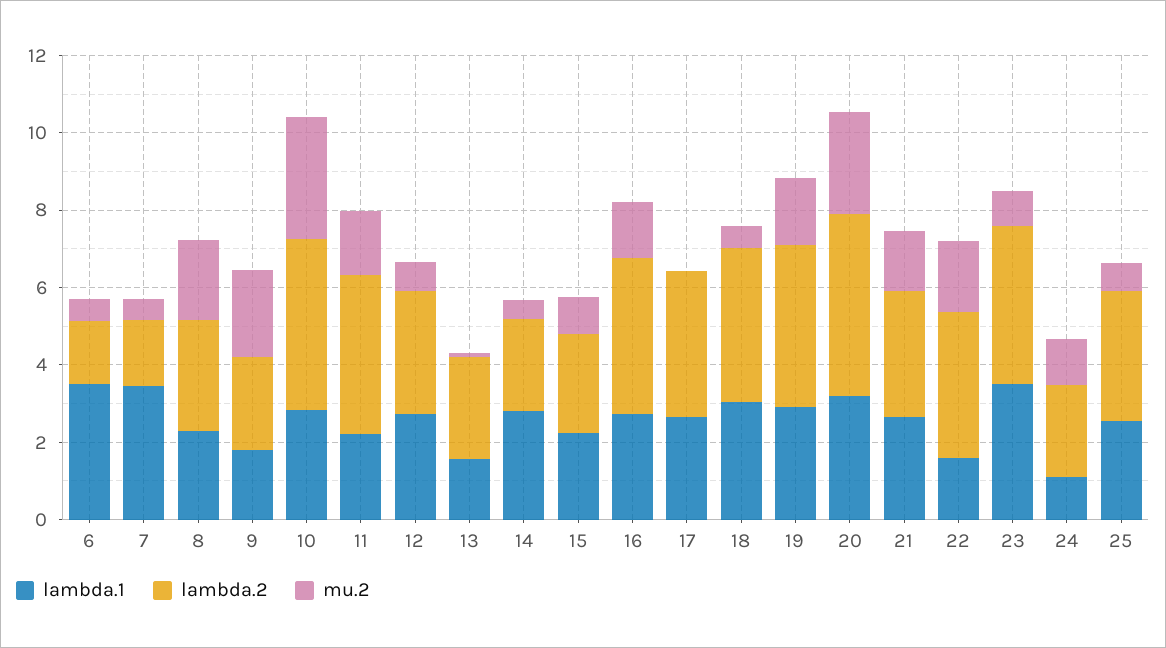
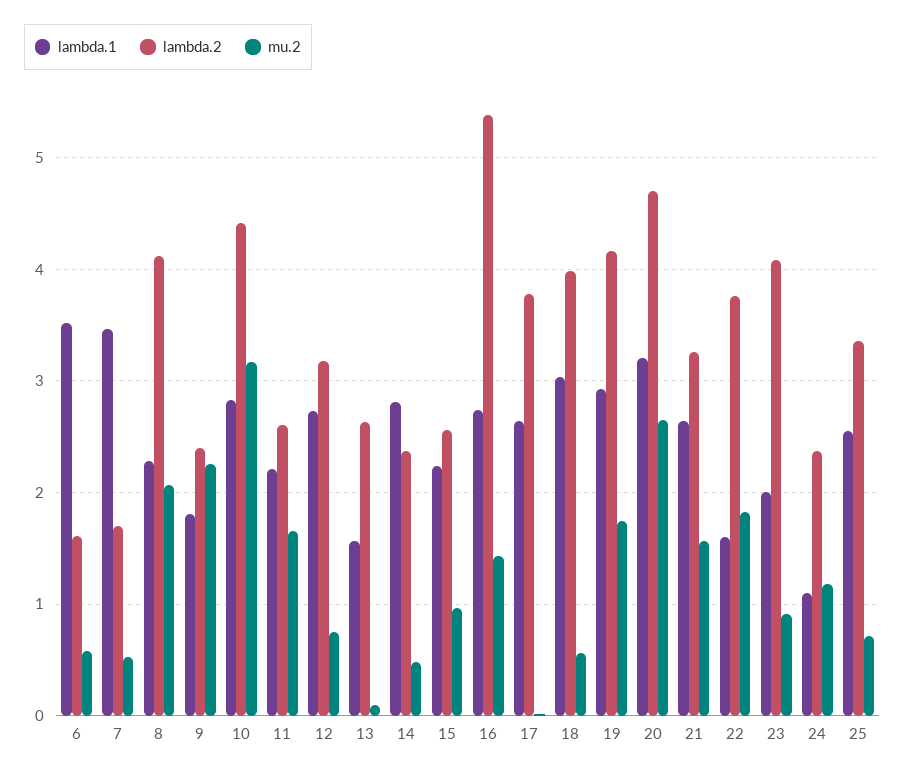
  {
    "lambda.1": {
      "6": 3.5,
      "7": 3.5,
      "8": 2.3,
      "9": 1.8,
      "10": 2.8,
      "11": 2.2,
      "12": 2.7,
      "13": 1.6,
      "14": 2.8,
      "15": 2.2,
      "16": 2.7,
      "17": 2.6,
      "18": 3,
      "19": 2.9,
      "20": 3.2,
      "21": 2.6,
      "22": 1.6,
-     "23": 3.5,
+     "23": 2,
      "24": 1.1,
      "25": 2.6
    },
    "lambda.2": {
      "6": 1.6,
      "7": 1.7,
-     "8": 3,
+     "8": 4.1,
      "9": 2.4,
      "10": 4.4,
-     "11": 4,
+     "11": 2.6,
      "12": 3.2,
      "13": 2.6,
      "14": 2.4,
      "15": 2.6,
-     "16": 4,
+     "16": 5.4,
      "17": 3.8,
      "18": 4,
      "19": 4.2,
      "20": 4.7,
      "21": 3.3,
      "22": 3.8,
      "23": 4.1,
      "24": 2.4,
      "25": 3.4
    },
    "mu.2": {
      "6": 0.6,
      "7": 0.5,
      "8": 2.1,
      "9": 2.3,
      "10": 3.2,
      "11": 1.7,
      "12": 0.8,
      "13": 0.1,
      "14": 0.5,
      "15": 1,
      "16": 1.4,
      "17": 0,
      "18": 0.6,
      "19": 1.7,
      "20": 2.6,
      "21": 1.6,
      "22": 1.8,
      "23": 0.9,
      "24": 1.2,
      "25": 0.7
    }
  }

